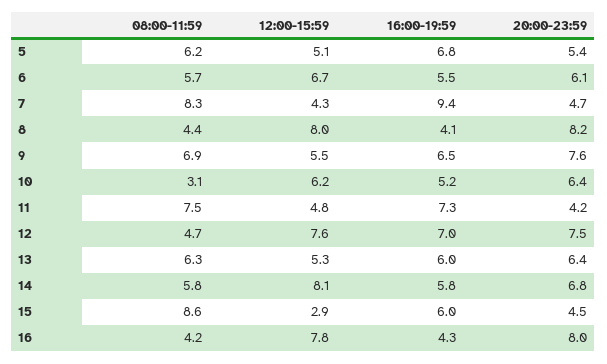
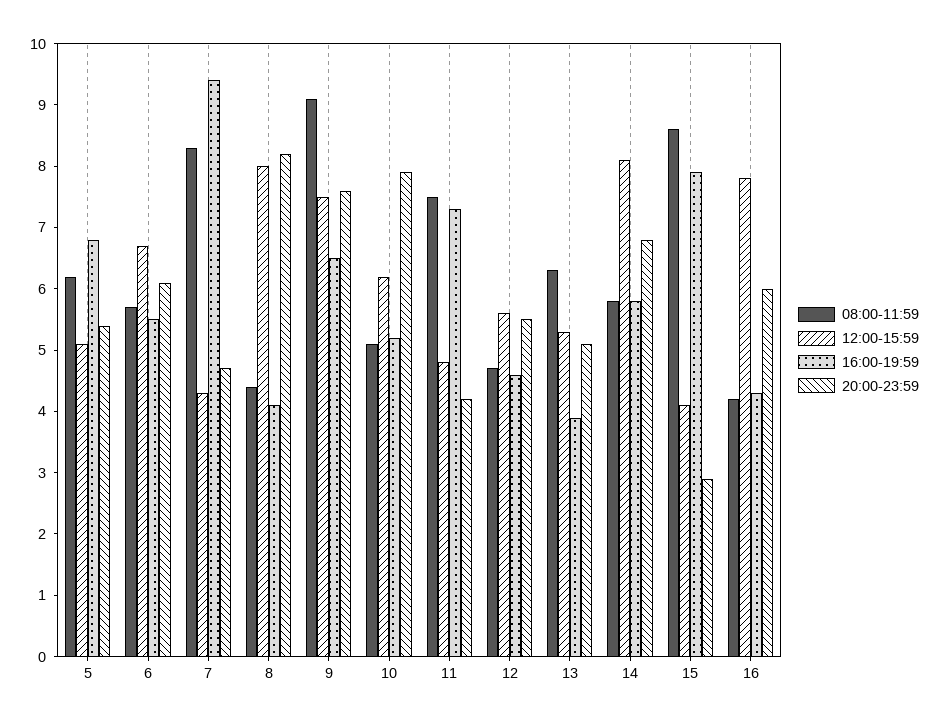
  {
    "08:00-11:59": {
      "5": 6.2,
      "6": 5.7,
      "7": 8.3,
      "8": 4.4,
-     "9": 6.9,
+     "9": 9,
-     "10": 3.1,
+     "10": 5,
      "11": 7.5,
      "12": 4.7,
      "13": 6.3,
      "14": 5.8,
      "15": 8.6,
      "16": 4.2
    },
    "12:00-15:59": {
      "5": 5.1,
      "6": 6.7,
      "7": 4.3,
      "8": 8,
-     "9": 5.5,
+     "9": 7.5,
      "10": 6.2,
      "11": 4.8,
-     "12": 7.6,
+     "12": 5.5,
      "13": 5.3,
      "14": 8.1,
-     "15": 2.9,
+     "15": 4,
      "16": 7.8
    },
    "16:00-19:59": {
      "5": 6.8,
      "6": 5.5,
      "7": 9.4,
      "8": 4.1,
      "9": 6.5,
      "10": 5.2,
      "11": 7.3,
-     "12": 7,
+     "12": 4.5,
-     "13": 6,
+     "13": 4,
      "14": 5.8,
-     "15": 6,
+     "15": 8,
      "16": 4.3
    },
    "20:00-23:59": {
      "5": 5.4,
      "6": 6.1,
      "7": 4.7,
      "8": 8.2,
      "9": 7.6,
-     "10": 6.4,
+     "10": 8,
      "11": 4.2,
-     "12": 7.5,
+     "12": 5.5,
-     "13": 6.4,
+     "13": 5,
      "14": 6.8,
-     "15": 4.5,
+     "15": 3,
-     "16": 8
+     "16": 6
    }
  }

